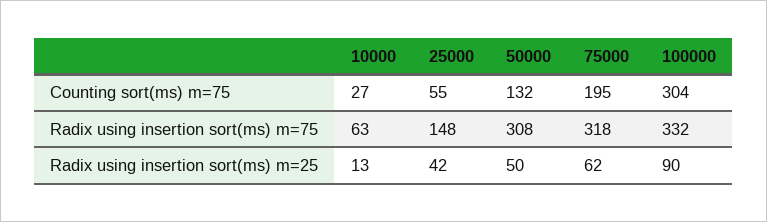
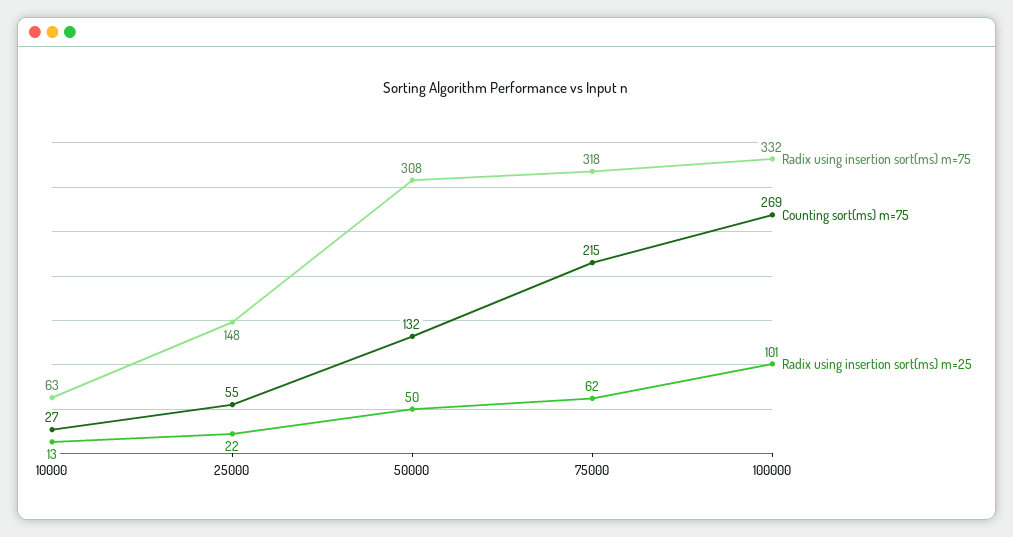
  {
    "Counting sort(ms) m=75": {
      "10000": 27,
      "25000": 55,
      "50000": 132,
-     "75000": 195,
+     "75000": 215,
-     "100000": 304
+     "100000": 269
    },
    "Radix using insertion sort(ms) m=75": {
      "10000": 63,
      "25000": 148,
      "50000": 308,
      "75000": 318,
      "100000": 332
    },
    "Radix using insertion sort(ms) m=25": {
      "10000": 13,
-     "25000": 42,
+     "25000": 22,
      "50000": 50,
      "75000": 62,
-     "100000": 90
+     "100000": 101
    }
  }

